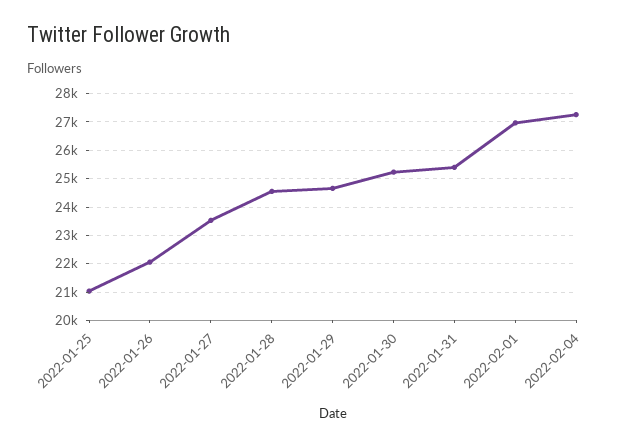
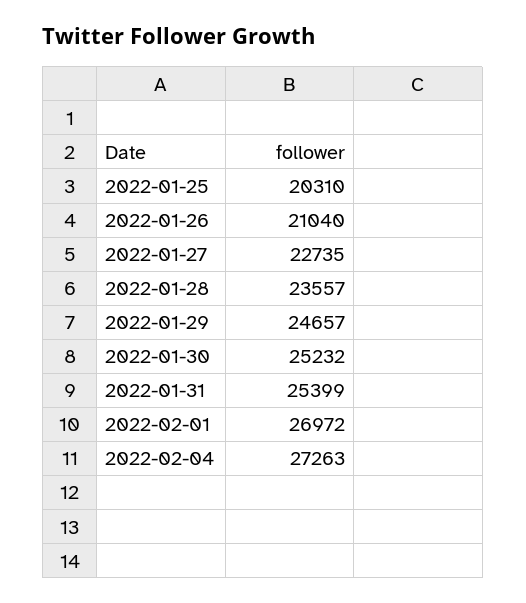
  {
-   "2022-01-25": 21000,
+   "2022-01-25": 20310,
-   "2022-01-26": 22000,
+   "2022-01-26": 21040,
-   "2022-01-27": 23500,
+   "2022-01-27": 22735,
-   "2022-01-28": 24500,
+   "2022-01-28": 23557,
    "2022-01-29": 24657,
    "2022-01-30": 25232,
    "2022-01-31": 25399,
    "2022-02-01": 26972,
    "2022-02-04": 27263
  }

